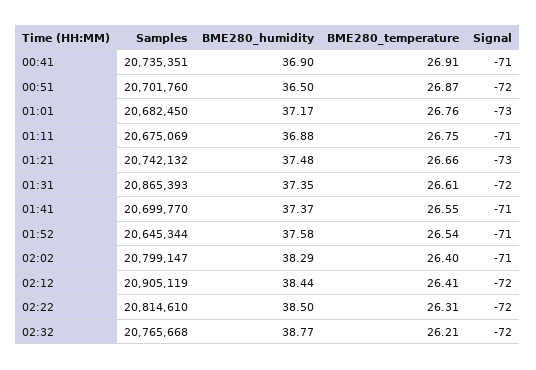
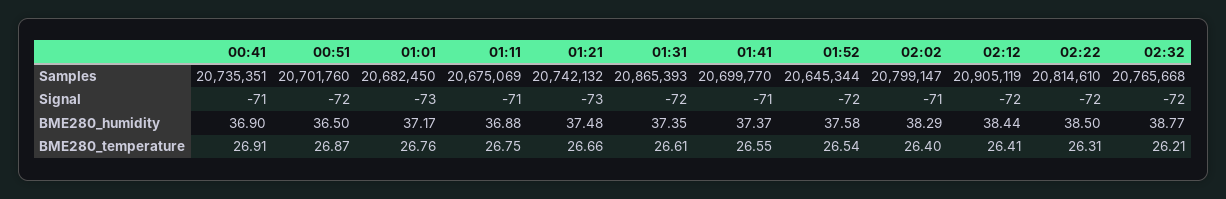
  {
    "Samples": {
      "00:41": 20735351,
      "00:51": 20701760,
      "01:01": 20682450,
      "01:11": 20675069,
      "01:21": 20742132,
      "01:31": 20865393,
      "01:41": 20699770,
      "01:52": 20645344,
      "02:02": 20799147,
      "02:12": 20905119,
      "02:22": 20814610,
      "02:32": 20765668
    },
    "BME280_humidity": {
      "00:41": 36.9,
      "00:51": 36.5,
      "01:01": 37.17,
      "01:11": 36.88,
      "01:21": 37.48,
      "01:31": 37.35,
      "01:41": 37.37,
      "01:52": 37.58,
      "02:02": 38.29,
      "02:12": 38.44,
      "02:22": 38.5,
      "02:32": 38.77
    },
    "BME280_temperature": {
      "00:41": 26.91,
      "00:51": 26.87,
      "01:01": 26.76,
      "01:11": 26.75,
      "01:21": 26.66,
      "01:31": 26.61,
      "01:41": 26.55,
      "01:52": 26.54,
      "02:02": 26.4,
      "02:12": 26.41,
      "02:22": 26.31,
      "02:32": 26.21
    },
    "Signal": {
      "00:41": -71,
      "00:51": -72,
      "01:01": -73,
      "01:11": -71,
      "01:21": -73,
      "01:31": -72,
      "01:41": -71,
-     "01:52": -71,
+     "01:52": -72,
      "02:02": -71,
      "02:12": -72,
      "02:22": -72,
      "02:32": -72
    }
  }

